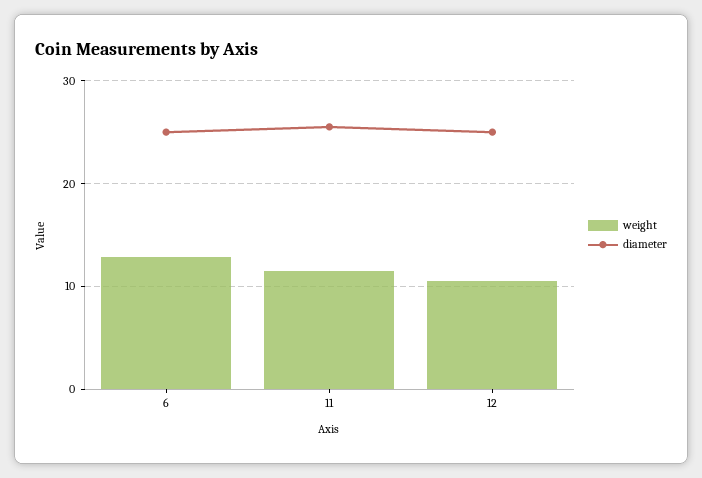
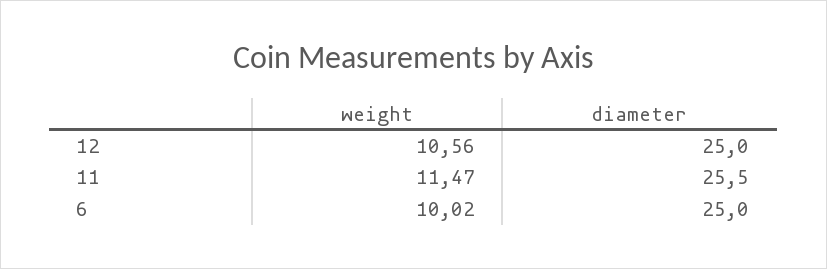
  {
    "weight": {
-     "6": 13,
+     "6": 10.02,
      "11": 11.47,
      "12": 10.56
    },
    "diameter": {
      "6": 25,
      "11": 25.5,
      "12": 25
    }
  }

